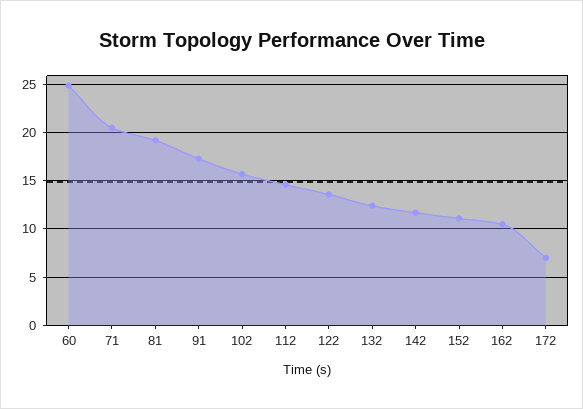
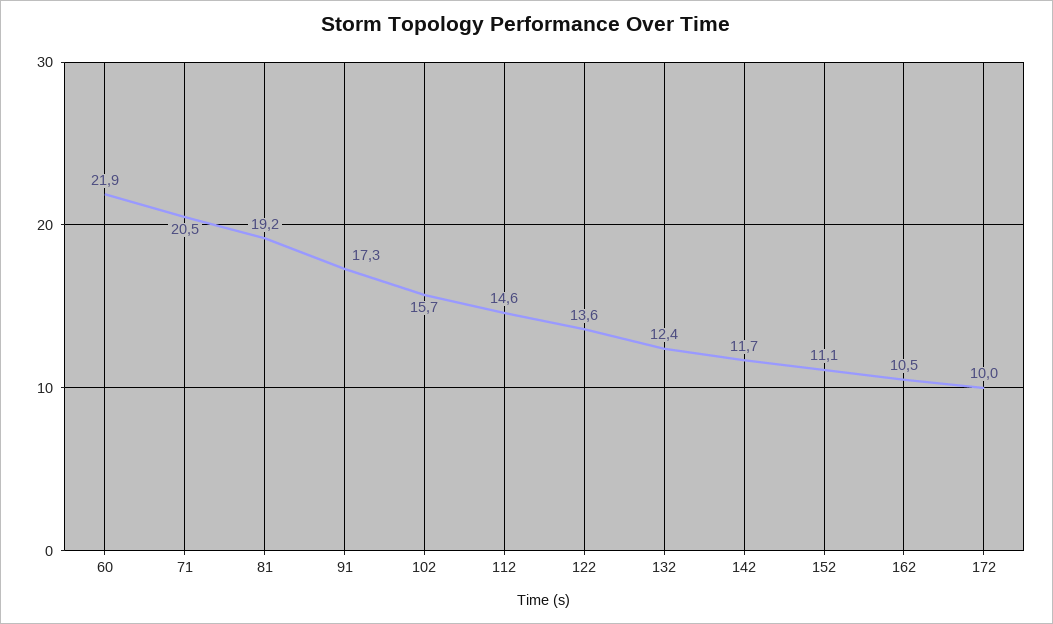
  {
-   "60": 25,
+   "60": 21.9,
    "71": 20.5,
    "81": 19.2,
    "91": 17.3,
    "102": 15.7,
    "112": 14.6,
    "122": 13.6,
    "132": 12.4,
    "142": 11.7,
    "152": 11.1,
    "162": 10.5,
-   "172": 7
+   "172": 10
  }

